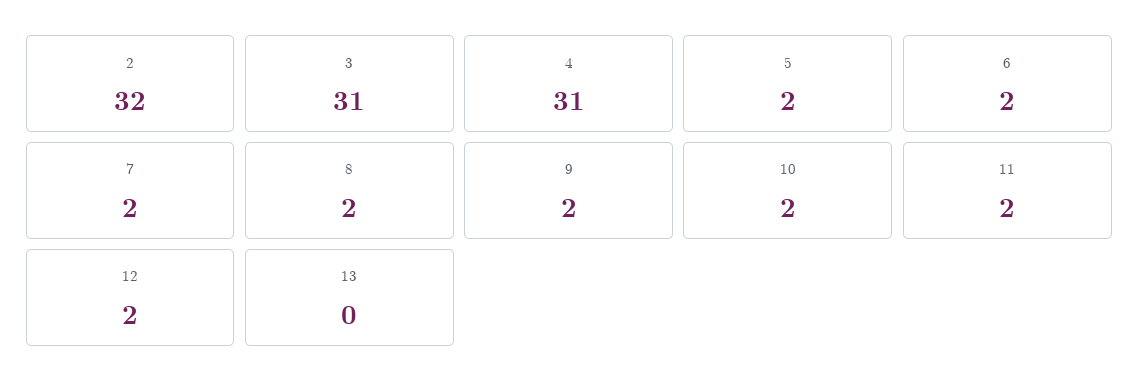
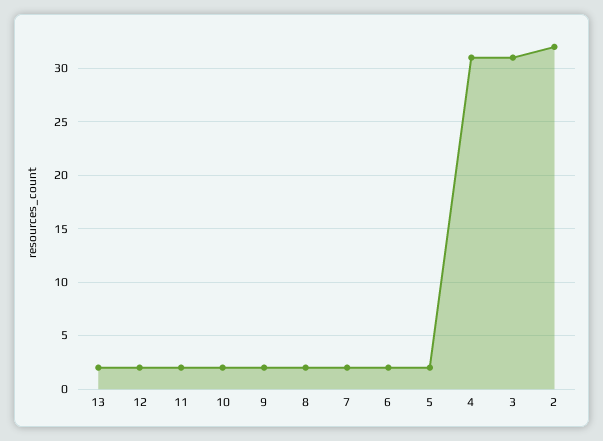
  {
    "2": 32,
    "3": 31,
    "4": 31,
    "5": 2,
    "6": 2,
    "7": 2,
    "8": 2,
    "9": 2,
    "10": 2,
    "11": 2,
    "12": 2,
-   "13": 0
+   "13": 2
  }

